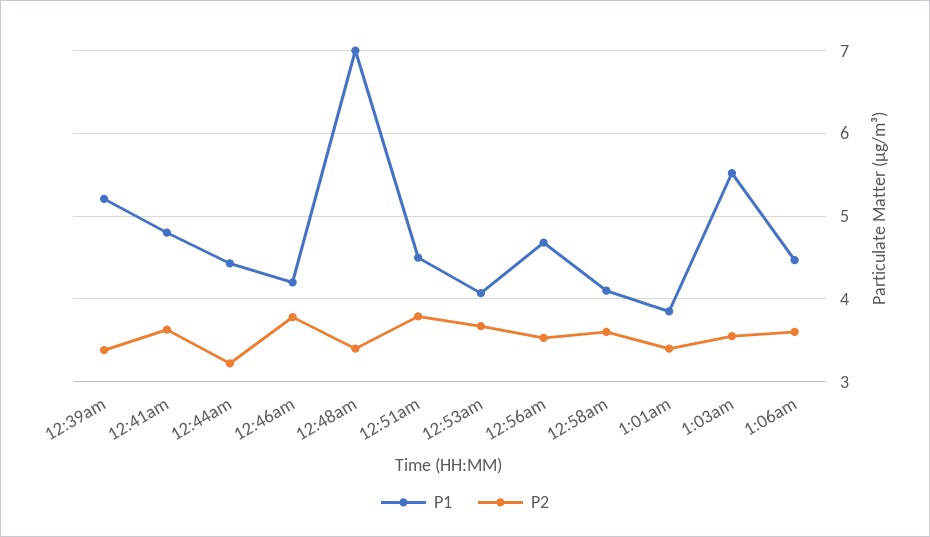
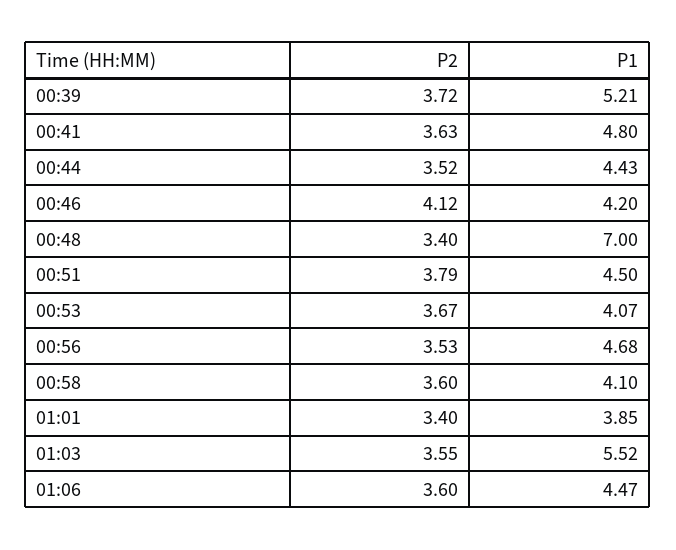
  {
    "P1": {
      "12:39am": 5.21,
      "12:41am": 4.8,
      "12:44am": 4.43,
      "12:46am": 4.2,
      "12:48am": 7,
      "12:51am": 4.5,
      "12:53am": 4.07,
      "12:56am": 4.68,
      "12:58am": 4.1,
      "1:01am": 3.85,
      "1:03am": 5.52,
      "1:06am": 4.47
    },
    "P2": {
-     "12:39am": 3.4,
+     "12:39am": 3.72,
      "12:41am": 3.63,
-     "12:44am": 3.2,
+     "12:44am": 3.52,
-     "12:46am": 3.8,
+     "12:46am": 4.12,
      "12:48am": 3.4,
      "12:51am": 3.79,
      "12:53am": 3.67,
      "12:56am": 3.53,
      "12:58am": 3.6,
      "1:01am": 3.4,
      "1:03am": 3.55,
      "1:06am": 3.6
    }
  }

